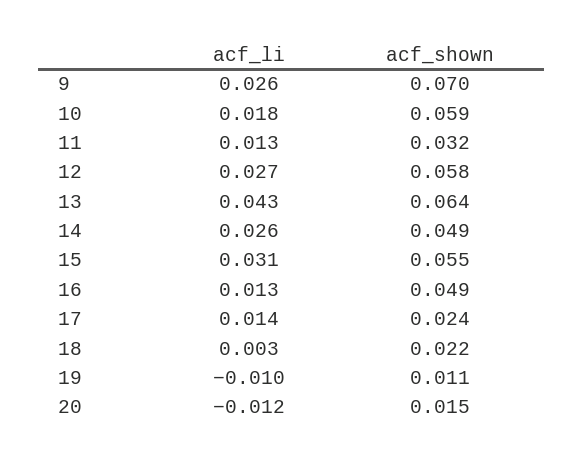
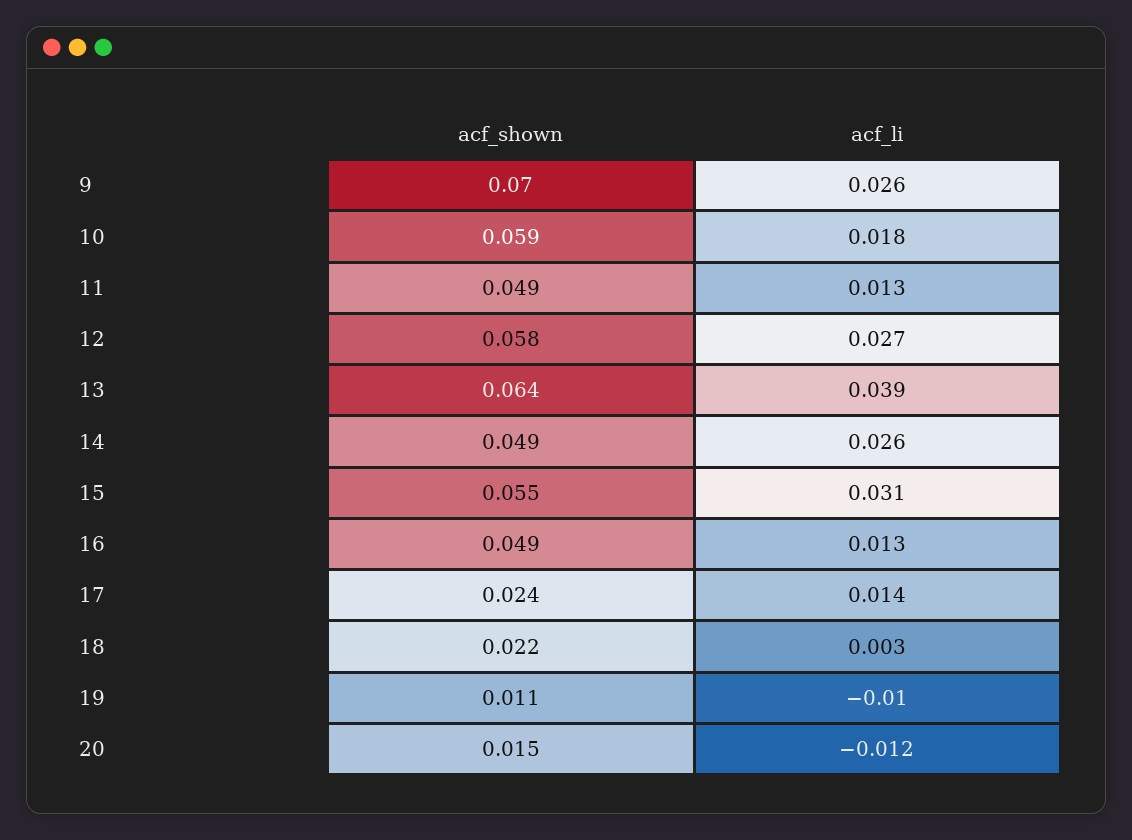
  {
    "acf_li": {
      "9": 0.026,
      "10": 0.018,
      "11": 0.013,
      "12": 0.027,
-     "13": 0.043,
+     "13": 0.039,
      "14": 0.026,
      "15": 0.031,
      "16": 0.013,
      "17": 0.014,
      "18": 0.003,
      "19": -0.01,
      "20": -0.012
    },
    "acf_shown": {
      "9": 0.07,
      "10": 0.059,
-     "11": 0.032,
+     "11": 0.049,
      "12": 0.058,
      "13": 0.064,
      "14": 0.049,
      "15": 0.055,
      "16": 0.049,
      "17": 0.024,
      "18": 0.022,
      "19": 0.011,
      "20": 0.015
    }
  }

